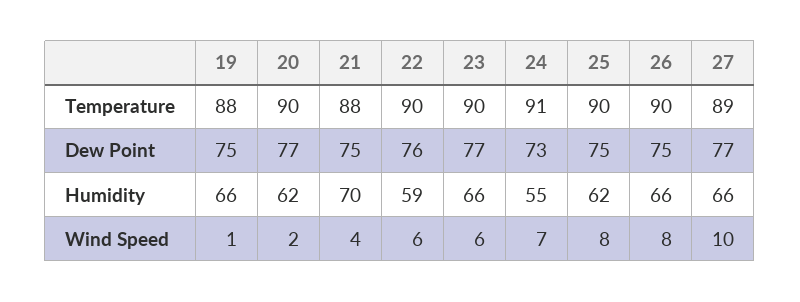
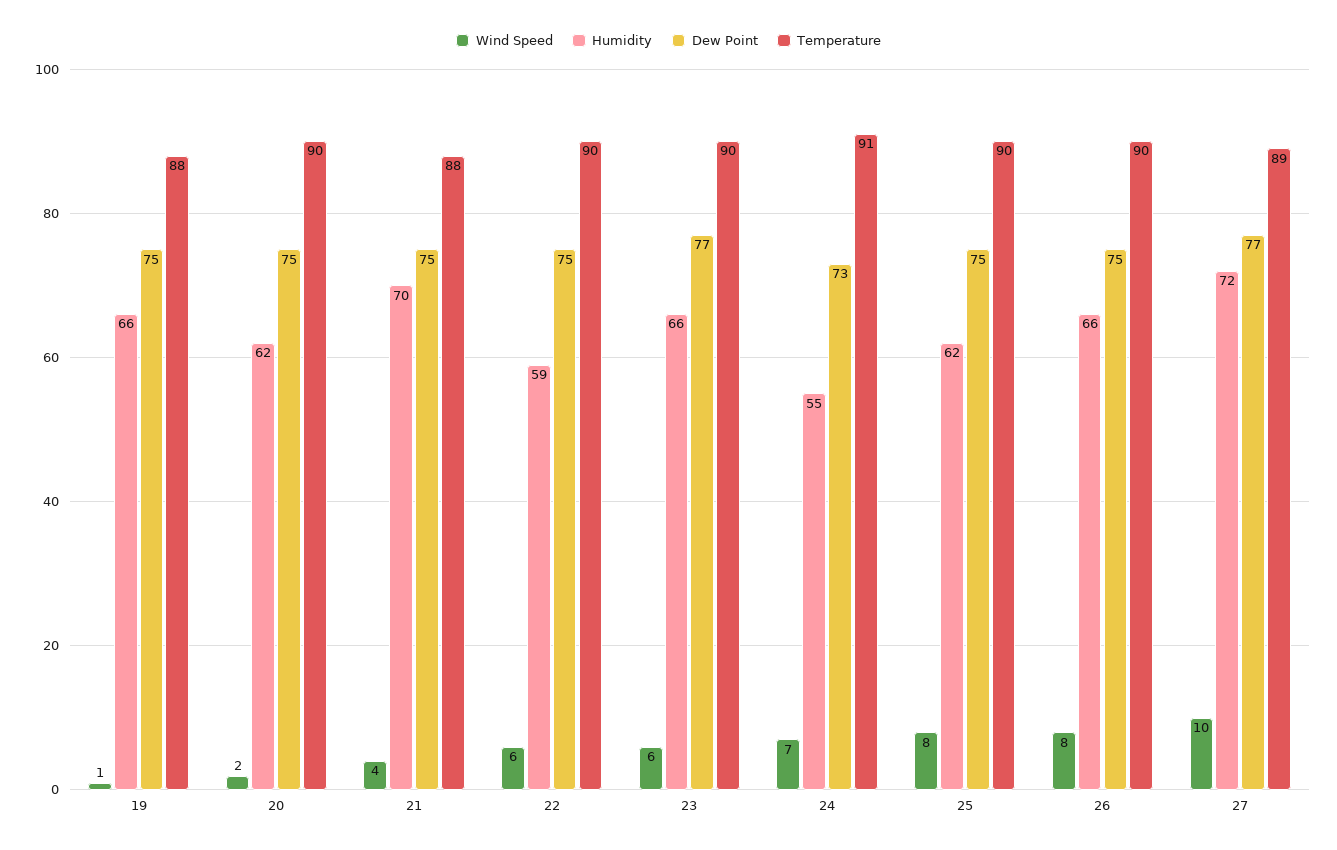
  {
    "Temperature": {
      "19": 88,
      "20": 90,
      "21": 88,
      "22": 90,
      "23": 90,
      "24": 91,
      "25": 90,
      "26": 90,
      "27": 89
    },
    "Dew Point": {
      "19": 75,
-     "20": 77,
+     "20": 75,
      "21": 75,
-     "22": 76,
+     "22": 75,
      "23": 77,
      "24": 73,
      "25": 75,
      "26": 75,
      "27": 77
    },
    "Humidity": {
      "19": 66,
      "20": 62,
      "21": 70,
      "22": 59,
      "23": 66,
      "24": 55,
      "25": 62,
      "26": 66,
-     "27": 66
+     "27": 72
    },
    "Wind Speed": {
      "19": 1,
      "20": 2,
      "21": 4,
      "22": 6,
      "23": 6,
      "24": 7,
      "25": 8,
      "26": 8,
      "27": 10
    }
  }

